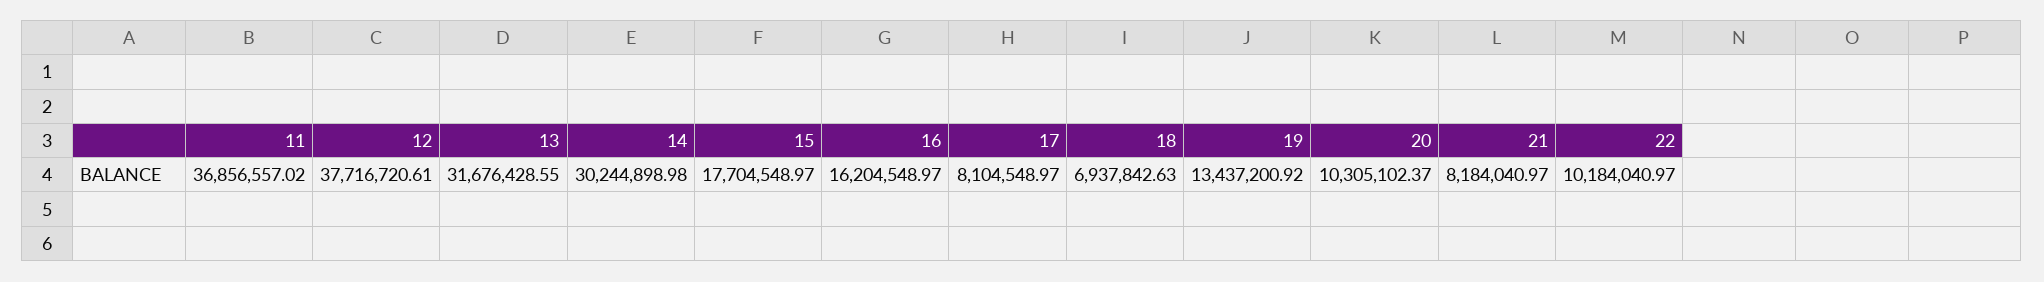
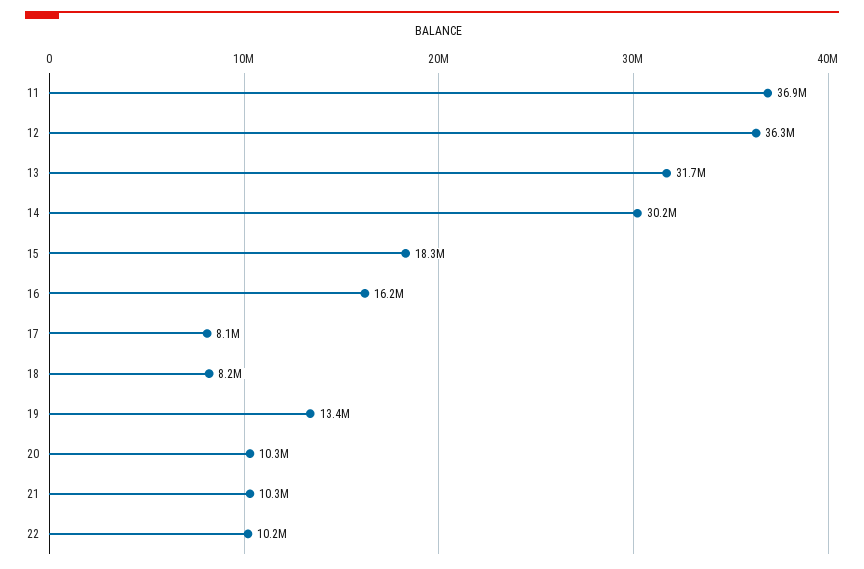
  {
    "11": 36856557.02,
-   "12": 37716720.61,
+   "12": 36300000,
    "13": 31676428.55,
    "14": 30244898.98,
-   "15": 17704548.97,
+   "15": 18300000,
    "16": 16204548.97,
    "17": 8104548.97,
-   "18": 6937842.63,
+   "18": 8200000,
    "19": 13437200.92,
    "20": 10305102.37,
-   "21": 8184040.97,
+   "21": 10300000,
    "22": 10184040.97
  }

